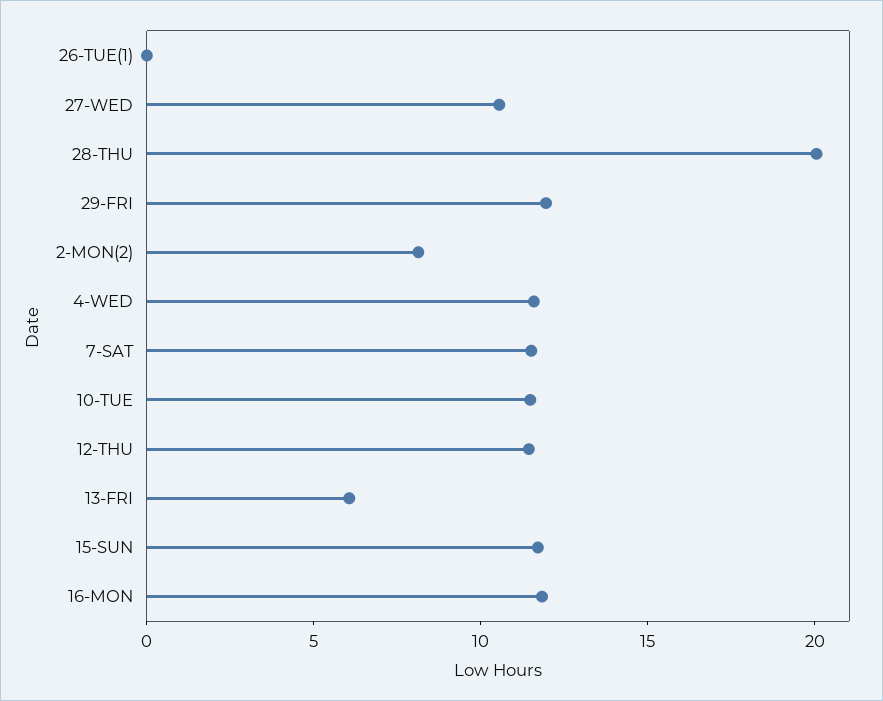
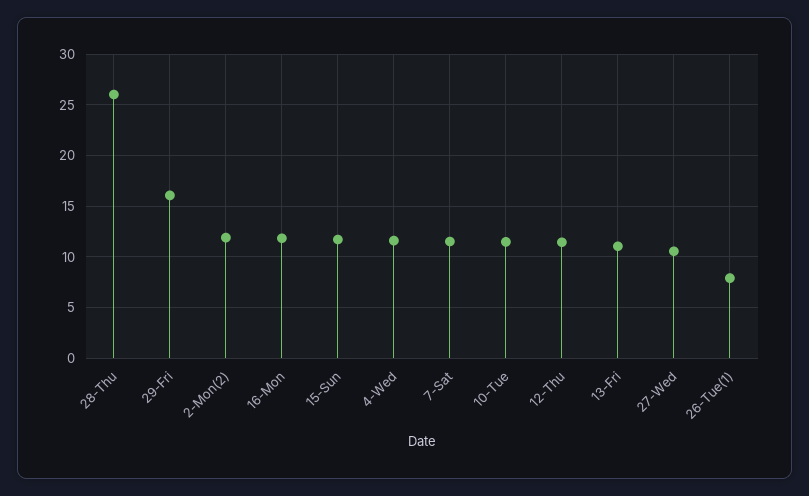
  {
-   "26-TUE(1)": 0,
+   "26-TUE(1)": 8,
    "27-WED": 11,
-   "28-THU": 20,
+   "28-THU": 26,
-   "29-FRI": 12,
+   "29-FRI": 16,
-   "2-MON(2)": 8,
+   "2-MON(2)": 12,
    "4-WED": 12,
    "7-SAT": 12,
    "10-TUE": 11,
    "12-THU": 11,
-   "13-FRI": 6,
+   "13-FRI": 11,
    "15-SUN": 12,
    "16-MON": 12
  }

